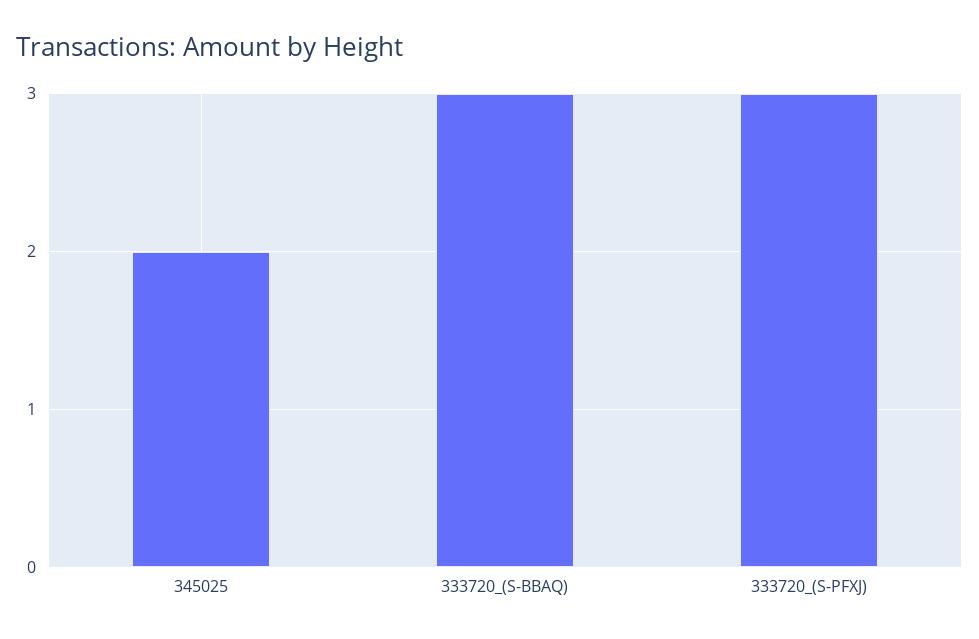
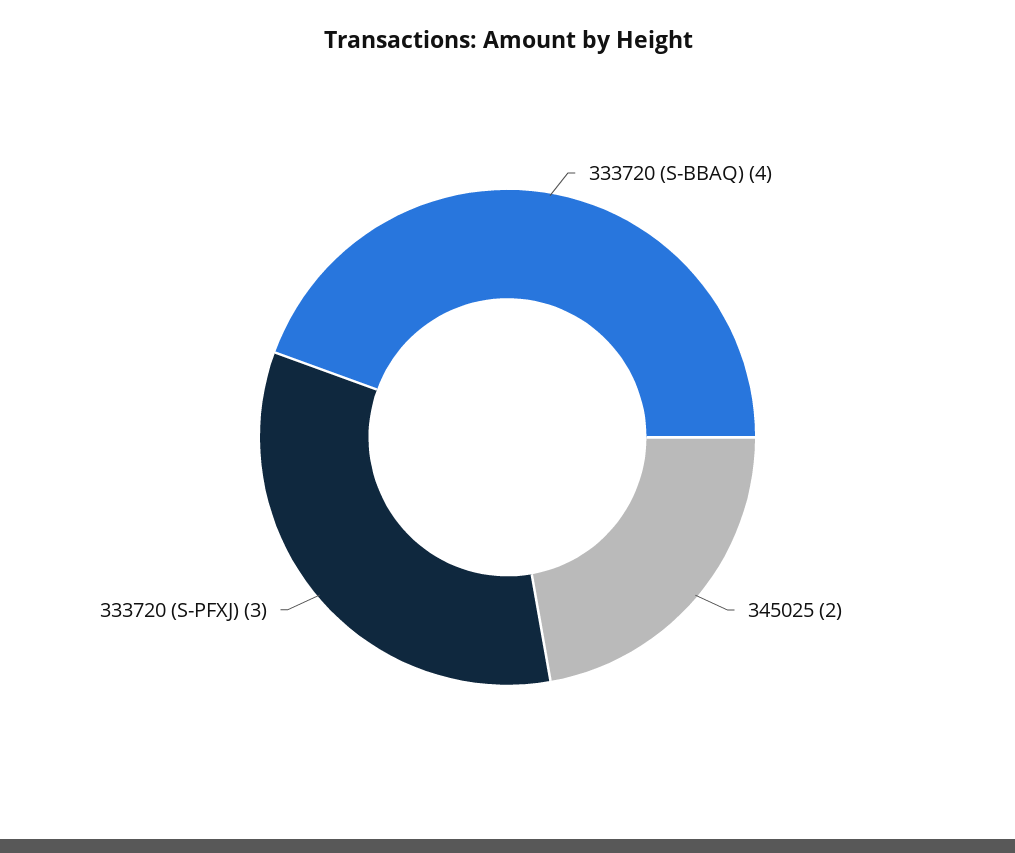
  {
    "345025": 2,
-   "333720_(S-BBAQ)": 3,
+   "333720_(S-BBAQ)": 4,
    "333720_(S-PFXJ)": 3
  }

